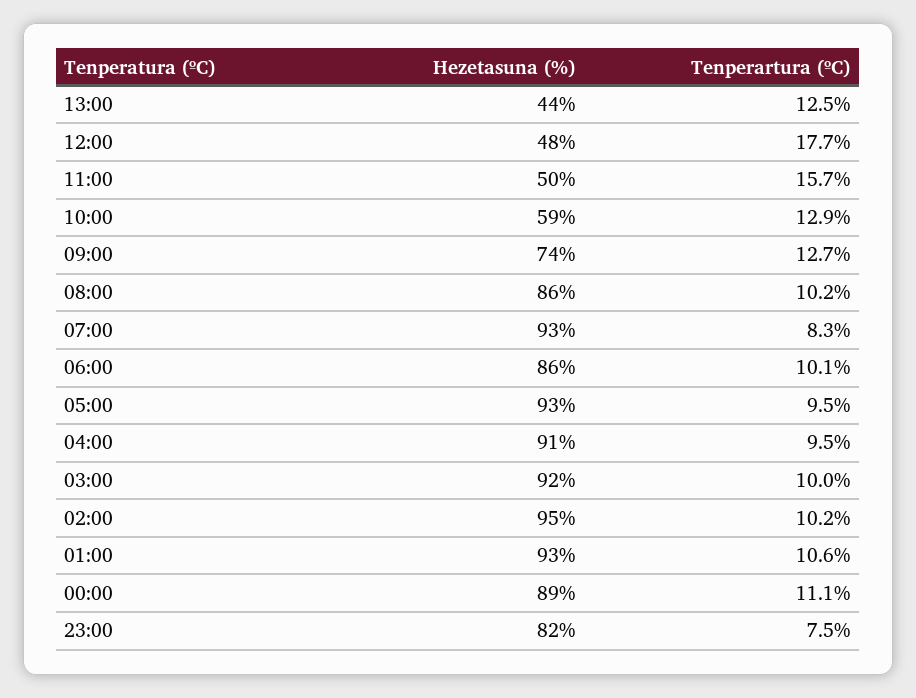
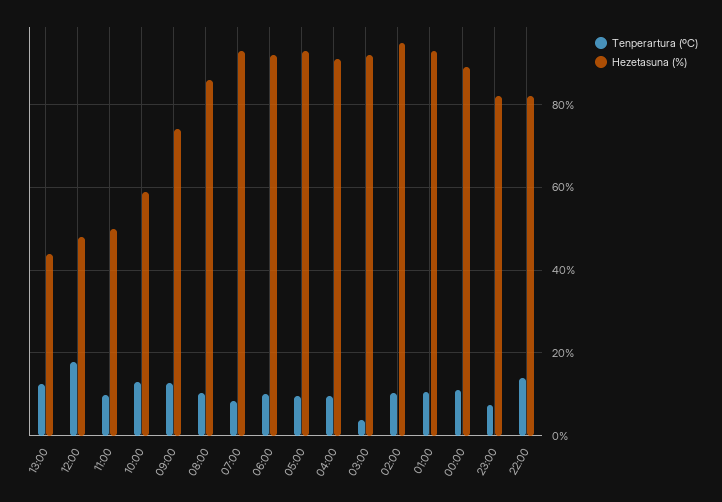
  {
    "Hezetasuna (%)": {
      "13:00": 44,
      "12:00": 48,
      "11:00": 50,
      "10:00": 59,
      "09:00": 74,
      "08:00": 86,
      "07:00": 93,
-     "06:00": 86,
+     "06:00": 92,
      "05:00": 93,
      "04:00": 91,
      "03:00": 92,
      "02:00": 95,
      "01:00": 93,
      "00:00": 89,
-     "23:00": 82
+     "23:00": 82,
+     "22:00": 82
    },
    "Tenperartura (ºC)": {
      "13:00": 12.5,
      "12:00": 17.7,
-     "11:00": 15.7,
+     "11:00": 10,
      "10:00": 12.9,
      "09:00": 12.7,
      "08:00": 10.2,
      "07:00": 8.3,
      "06:00": 10.1,
      "05:00": 9.5,
      "04:00": 9.5,
-     "03:00": 10,
+     "03:00": 4,
      "02:00": 10.2,
      "01:00": 10.6,
      "00:00": 11.1,
-     "23:00": 7.5
+     "23:00": 7.5,
+     "22:00": 14
    }
  }

